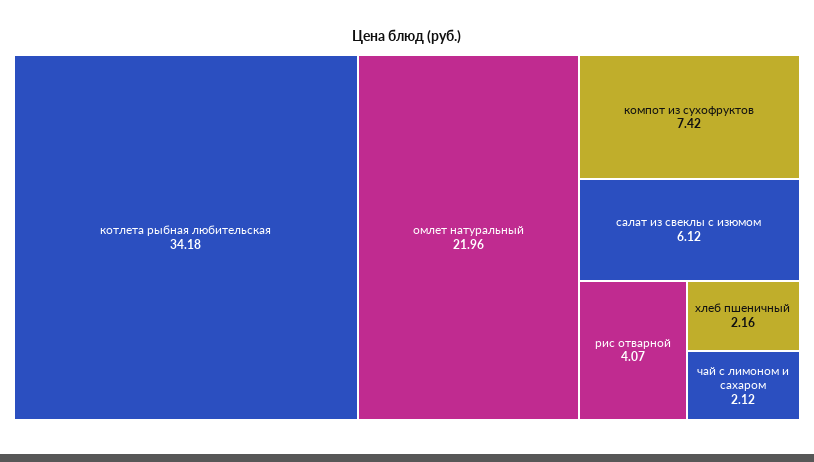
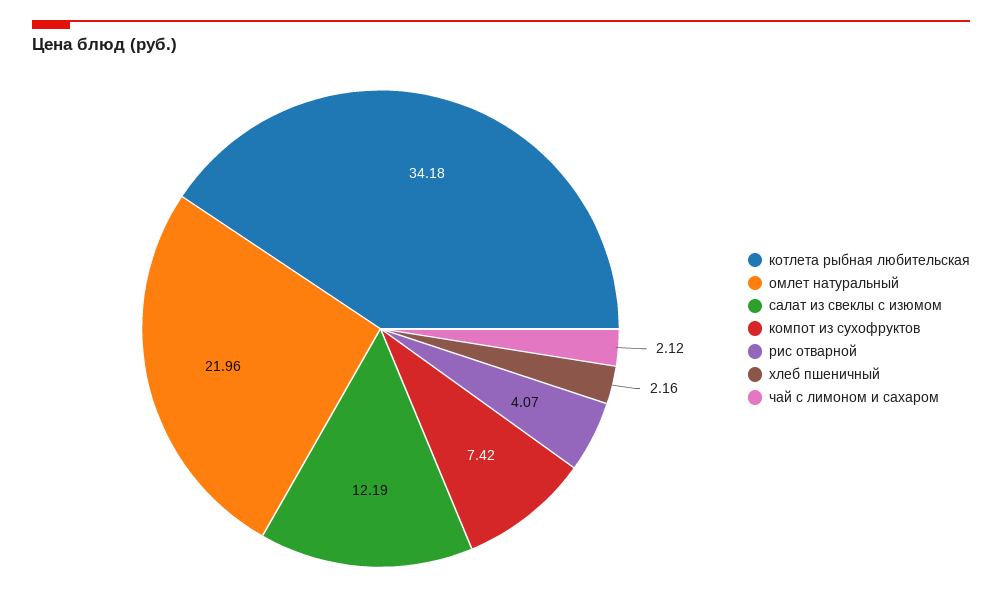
  {
    "котлета рыбная любительская": 34.18,
    "омлет натуральный": 21.96,
    "компот из сухофруктов": 7.42,
-   "салат из свеклы с изюмом": 6.12,
+   "салат из свеклы с изюмом": 12.19,
    "рис отварной": 4.07,
    "хлеб пшеничный": 2.16,
    "чай с лимоном и сахаром": 2.12
  }

